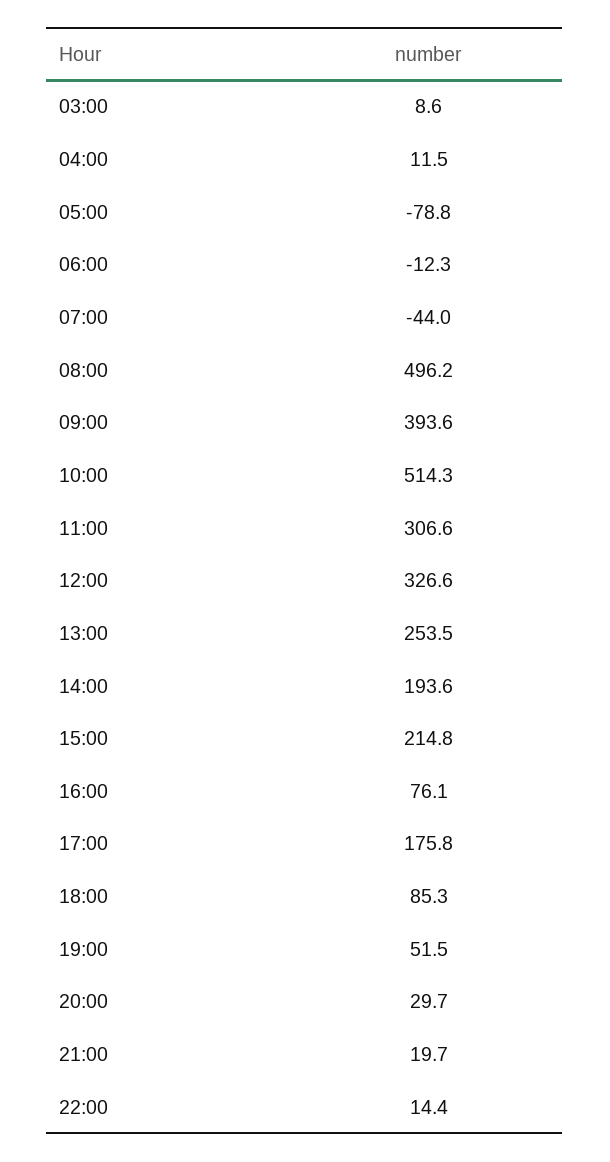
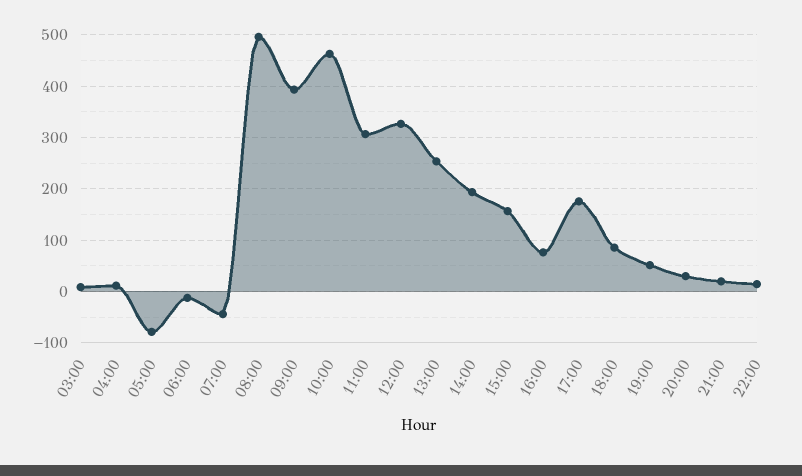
  {
    "03:00": 8.6,
    "04:00": 11.5,
    "05:00": -78.8,
    "06:00": -12.3,
    "07:00": -44,
    "08:00": 496.2,
    "09:00": 393.6,
-   "10:00": 514.3,
+   "10:00": 460,
    "11:00": 306.6,
    "12:00": 326.6,
    "13:00": 253.5,
    "14:00": 193.6,
-   "15:00": 214.8,
+   "15:00": 160,
    "16:00": 76.1,
    "17:00": 175.8,
    "18:00": 85.3,
    "19:00": 51.5,
    "20:00": 29.7,
    "21:00": 19.7,
    "22:00": 14.4
  }

